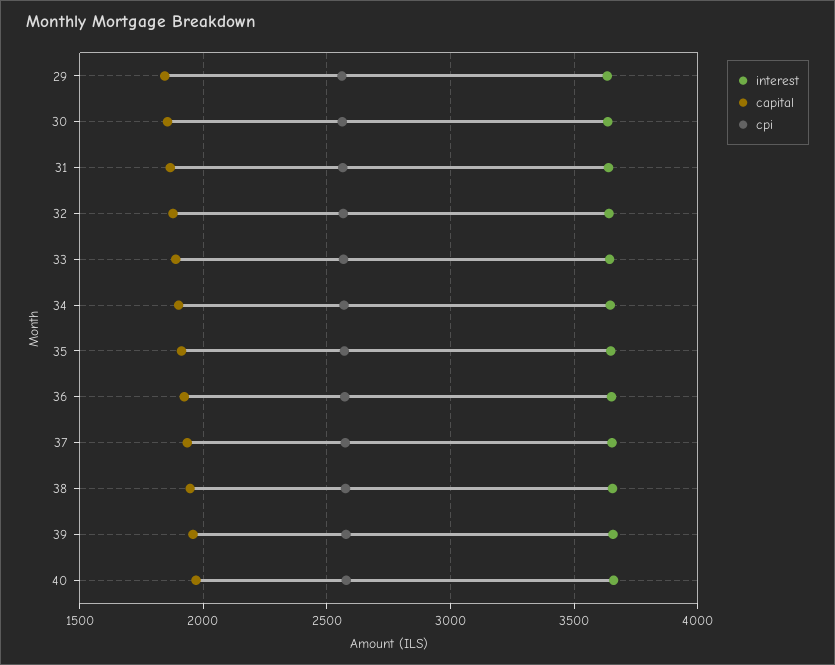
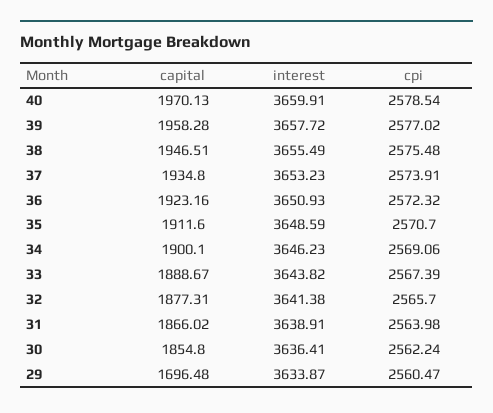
  {
    "interest": {
      "29": 3633.87,
      "30": 3636.41,
      "31": 3638.91,
      "32": 3641.38,
      "33": 3643.82,
      "34": 3646.23,
      "35": 3648.59,
      "36": 3650.93,
      "37": 3653.23,
      "38": 3655.49,
      "39": 3657.72,
      "40": 3659.91
    },
    "capital": {
-     "29": 1850,
+     "29": 1696.48,
      "30": 1854.8,
      "31": 1866.02,
      "32": 1877.31,
      "33": 1888.67,
      "34": 1900.1,
      "35": 1911.6,
      "36": 1923.16,
      "37": 1934.8,
      "38": 1946.51,
      "39": 1958.28,
      "40": 1970.13
    },
    "cpi": {
      "29": 2560.47,
      "30": 2562.24,
      "31": 2563.98,
      "32": 2565.7,
      "33": 2567.39,
      "34": 2569.06,
      "35": 2570.7,
      "36": 2572.32,
      "37": 2573.91,
      "38": 2575.48,
      "39": 2577.02,
      "40": 2578.54
    }
  }

